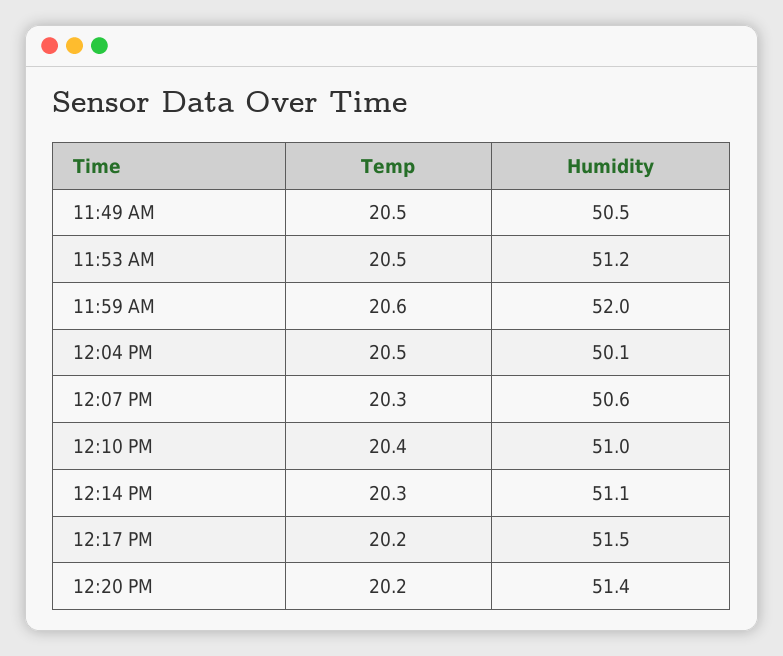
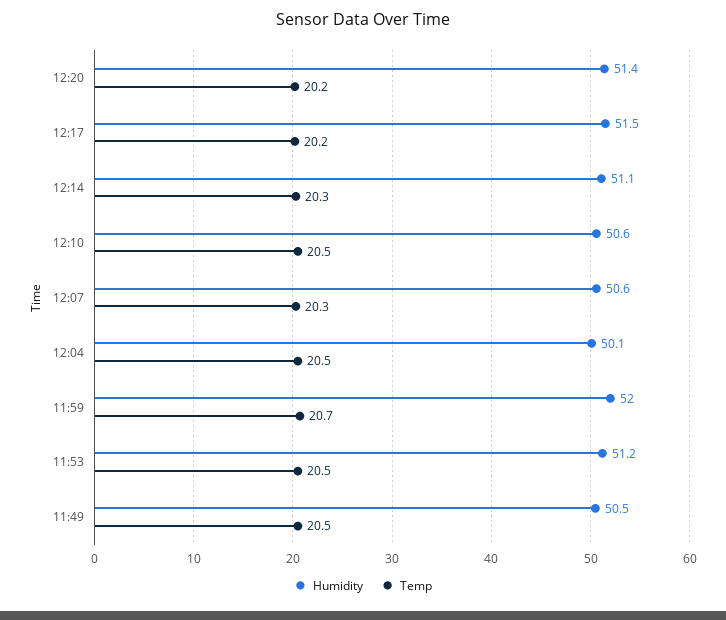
  {
    "Temp": {
      "11:49 AM": 20.5,
      "11:53 AM": 20.5,
-     "11:59 AM": 20.6,
+     "11:59 AM": 20.7,
      "12:04 PM": 20.5,
      "12:07 PM": 20.3,
-     "12:10 PM": 20.4,
+     "12:10 PM": 20.5,
      "12:14 PM": 20.3,
      "12:17 PM": 20.2,
      "12:20 PM": 20.2
    },
    "Humidity": {
      "11:49 AM": 50.5,
      "11:53 AM": 51.2,
      "11:59 AM": 52,
      "12:04 PM": 50.1,
      "12:07 PM": 50.6,
-     "12:10 PM": 51,
+     "12:10 PM": 50.6,
      "12:14 PM": 51.1,
      "12:17 PM": 51.5,
      "12:20 PM": 51.4
    }
  }

